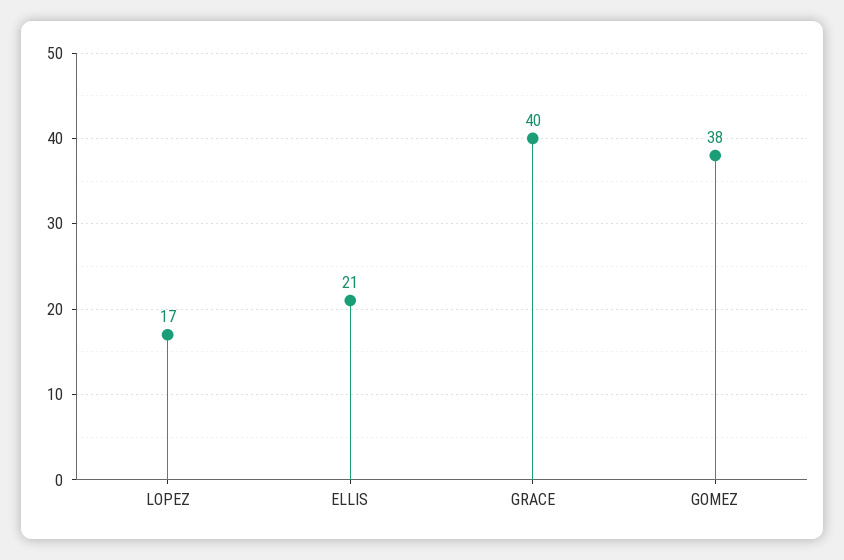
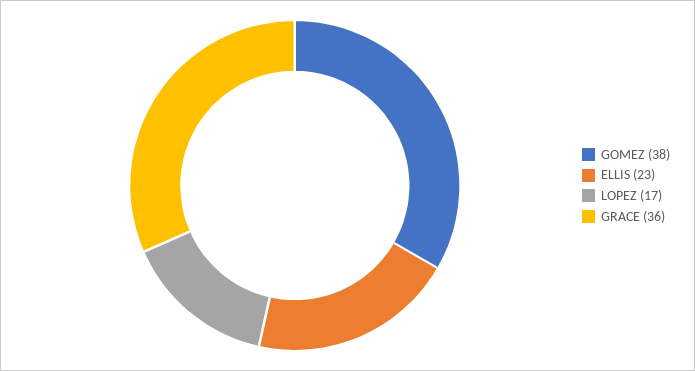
  {
    "LOPEZ": 17,
-   "ELLIS": 21,
+   "ELLIS": 23,
-   "GRACE": 40,
+   "GRACE": 36,
    "GOMEZ": 38
  }

